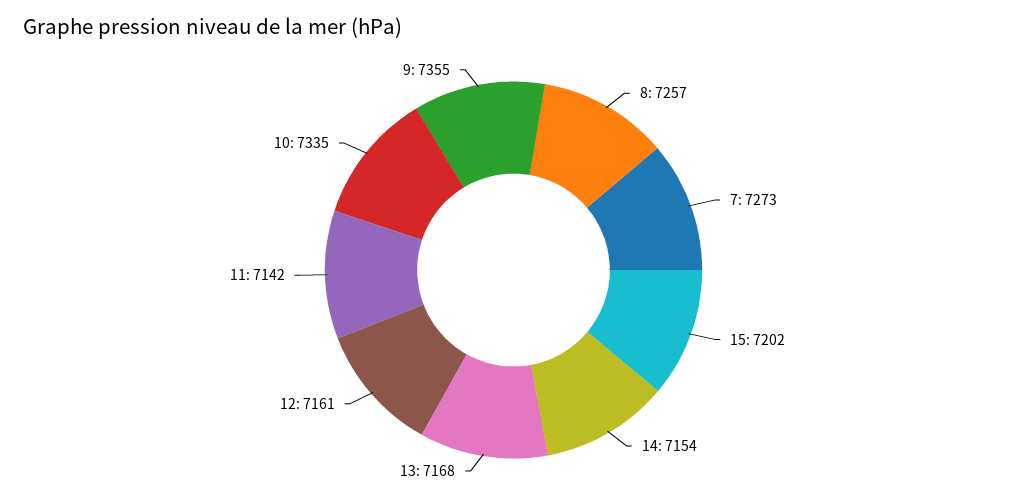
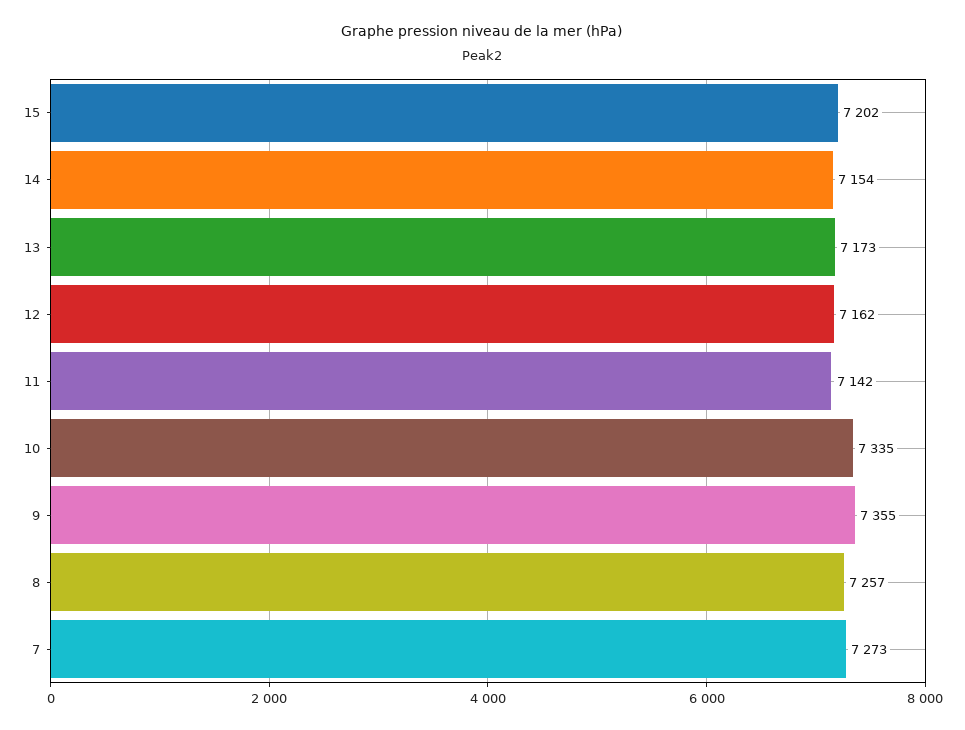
  {
    "8": 7257,
    "7": 7273,
    "15": 7202,
    "14": 7154,
-   "13": 7168,
+   "13": 7173,
-   "12": 7161,
+   "12": 7162,
    "11": 7142,
    "10": 7335,
    "9": 7355
  }

